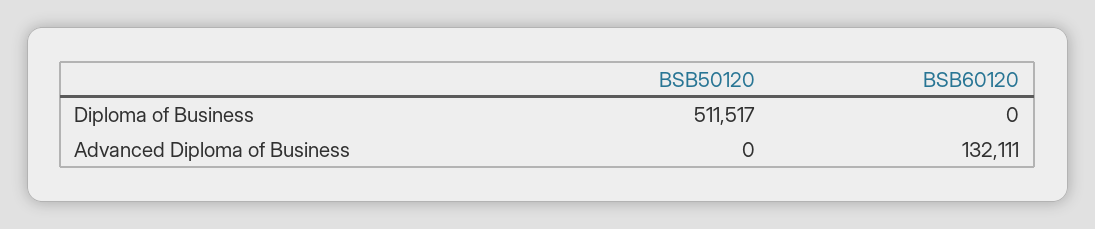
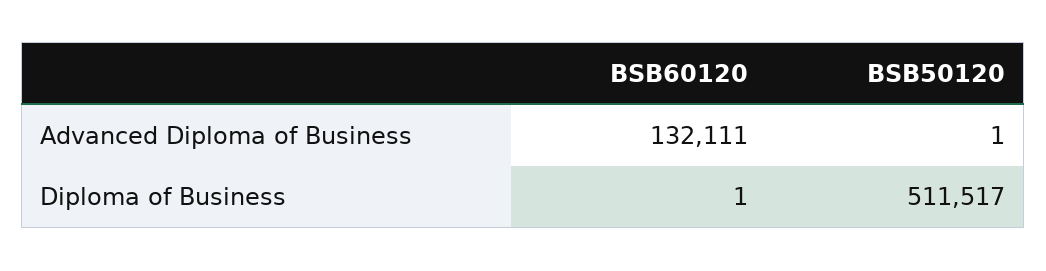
  {
    "BSB50120": {
      "Diploma of Business": 511517,
-     "Advanced Diploma of Business": 0
+     "Advanced Diploma of Business": 1
    },
    "BSB60120": {
-     "Diploma of Business": 0,
+     "Diploma of Business": 1,
      "Advanced Diploma of Business": 132111
    }
  }

